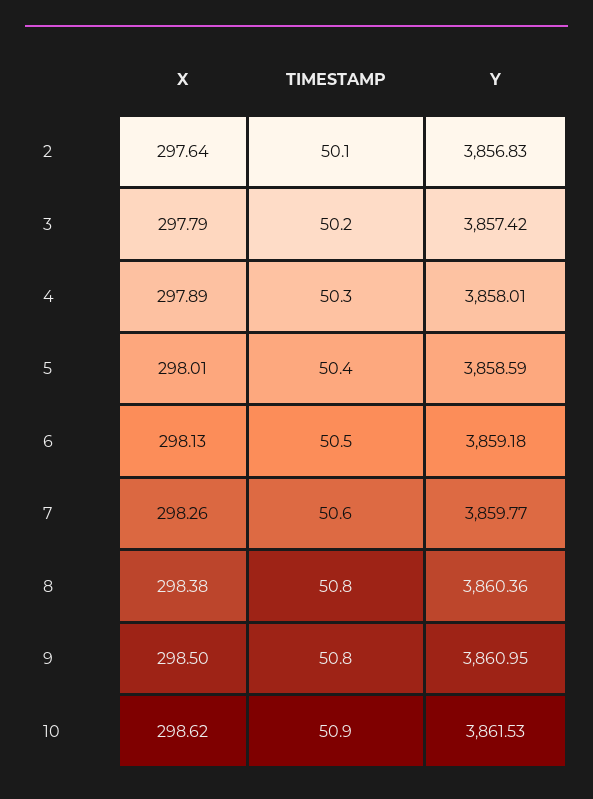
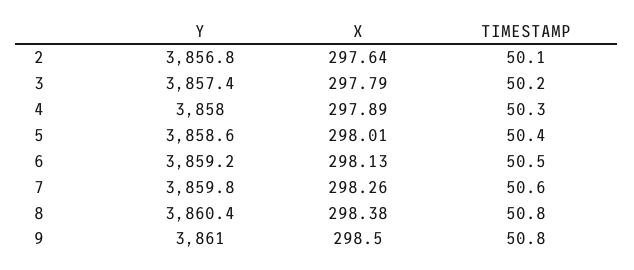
  {
    "X": {
      "2": 297.64,
      "3": 297.79,
      "4": 297.89,
      "5": 298.01,
      "6": 298.13,
      "7": 298.26,
      "8": 298.38,
-     "9": 298.5,
+     "9": 298.5
-     "10": 298.62
    },
    "TIMESTAMP": {
      "2": 50.1,
      "3": 50.2,
      "4": 50.3,
      "5": 50.4,
      "6": 50.5,
      "7": 50.6,
      "8": 50.8,
-     "9": 50.8,
+     "9": 50.8
-     "10": 50.9
    },
    "Y": {
      "2": 3856.83,
      "3": 3857.42,
      "4": 3858.01,
      "5": 3858.59,
      "6": 3859.18,
      "7": 3859.77,
      "8": 3860.36,
-     "9": 3860.95,
+     "9": 3860.95
-     "10": 3861.53
    }
  }

